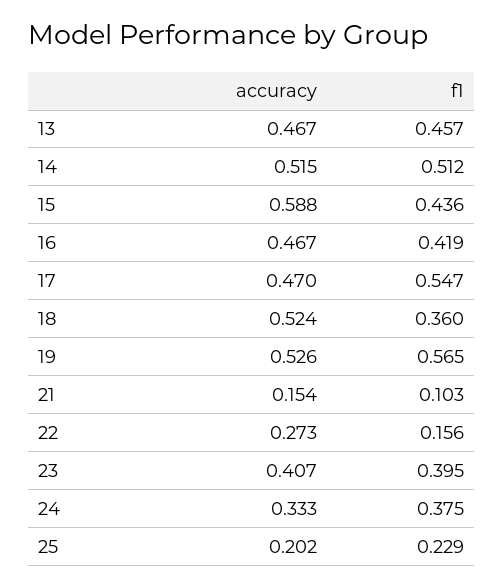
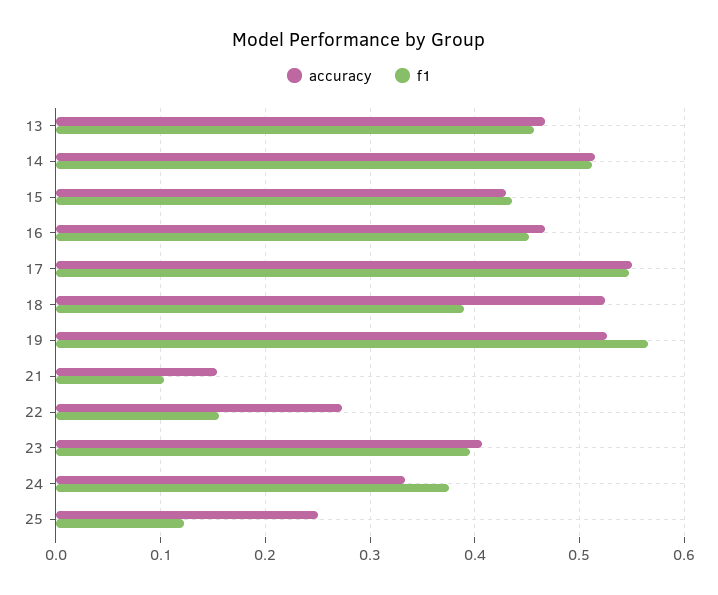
  {
    "accuracy": {
      "13": 0.467,
      "14": 0.515,
-     "15": 0.588,
+     "15": 0.43,
      "16": 0.467,
-     "17": 0.47,
+     "17": 0.55,
      "18": 0.524,
      "19": 0.526,
      "21": 0.154,
      "22": 0.273,
      "23": 0.407,
      "24": 0.333,
-     "25": 0.202
+     "25": 0.25
    },
    "f1": {
      "13": 0.457,
      "14": 0.512,
      "15": 0.436,
-     "16": 0.419,
+     "16": 0.45,
      "17": 0.547,
-     "18": 0.36,
+     "18": 0.39,
      "19": 0.565,
      "21": 0.103,
      "22": 0.156,
      "23": 0.395,
      "24": 0.375,
-     "25": 0.229
+     "25": 0.12
    }
  }

